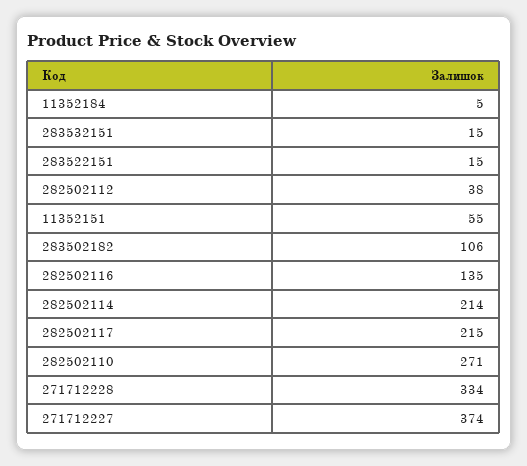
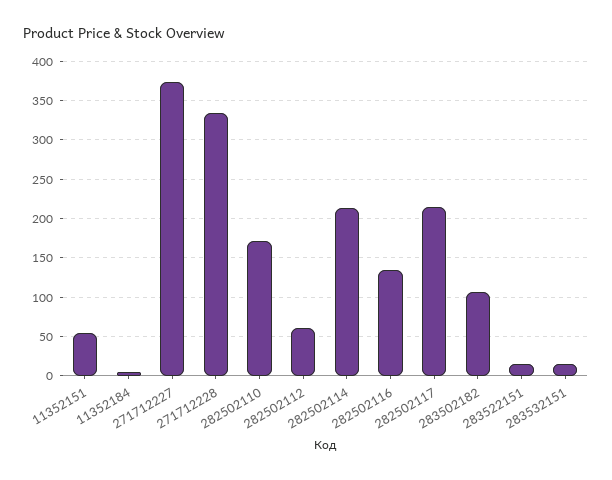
  {
    "11352184": 5,
    "283532151": 15,
    "283522151": 15,
-   "282502112": 38,
+   "282502112": 60,
    "11352151": 55,
    "283502182": 106,
    "282502116": 135,
    "282502114": 214,
    "282502117": 215,
-   "282502110": 271,
+   "282502110": 170,
    "271712228": 334,
    "271712227": 374
  }

